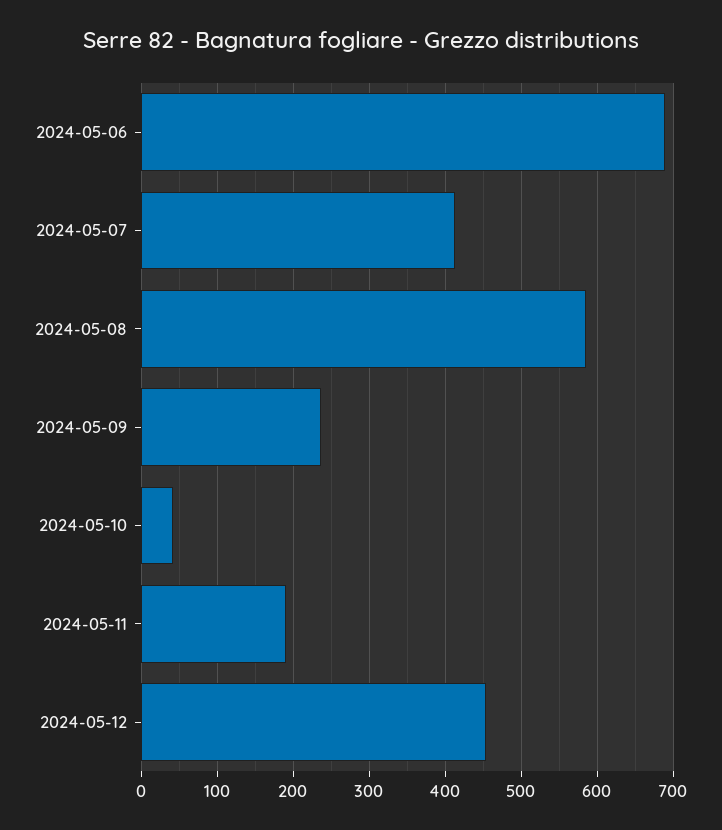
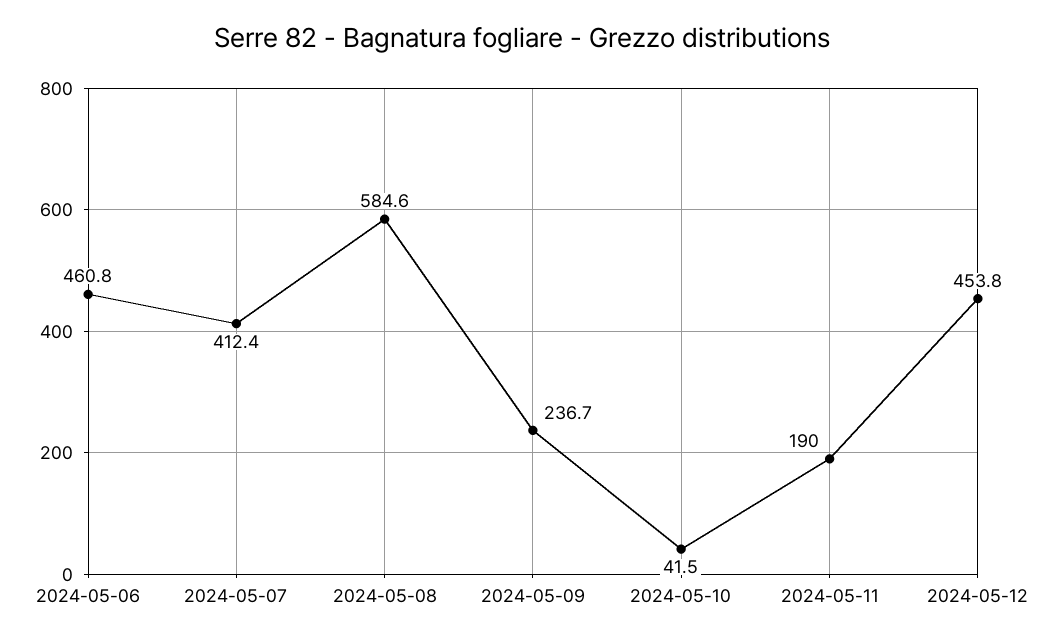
  {
-   "2024-05-06": 690,
+   "2024-05-06": 460.8,
    "2024-05-07": 412.4,
    "2024-05-08": 584.6,
    "2024-05-09": 236.7,
    "2024-05-10": 41.5,
    "2024-05-11": 190,
    "2024-05-12": 453.8
  }

